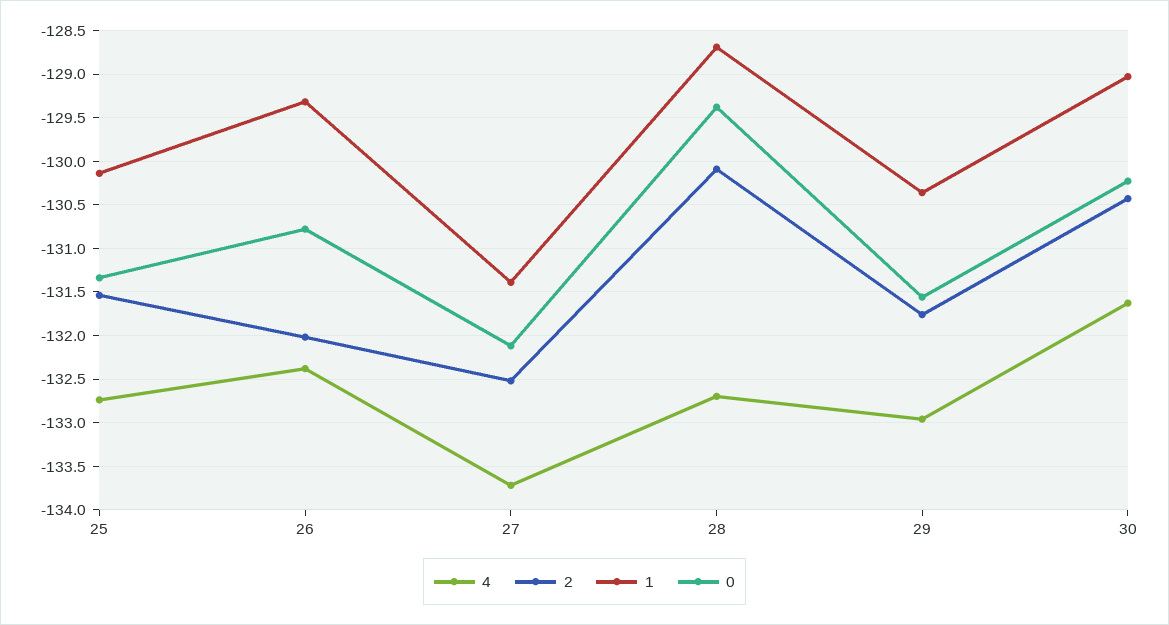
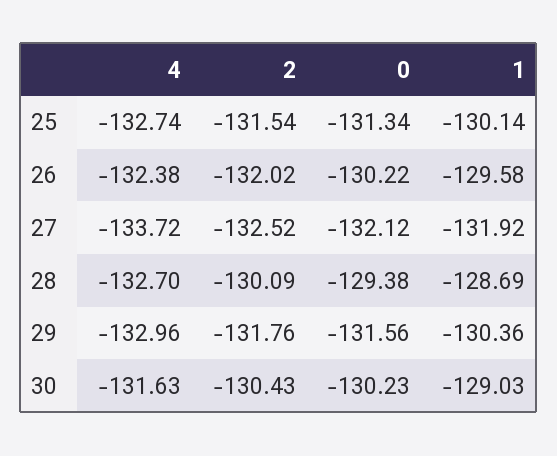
  {
    "4": {
      "25": -132.74,
      "26": -132.38,
      "27": -133.72,
      "28": -132.7,
      "29": -132.96,
      "30": -131.63
    },
    "2": {
      "25": -131.54,
      "26": -132.02,
      "27": -132.52,
      "28": -130.09,
      "29": -131.76,
      "30": -130.43
    },
    "1": {
      "25": -130.14,
-     "26": -129.3,
+     "26": -129.58,
-     "27": -131.4,
+     "27": -131.92,
      "28": -128.69,
      "29": -130.36,
      "30": -129.03
    },
    "0": {
      "25": -131.34,
-     "26": -130.8,
+     "26": -130.22,
      "27": -132.12,
      "28": -129.38,
      "29": -131.56,
      "30": -130.23
    }
  }

